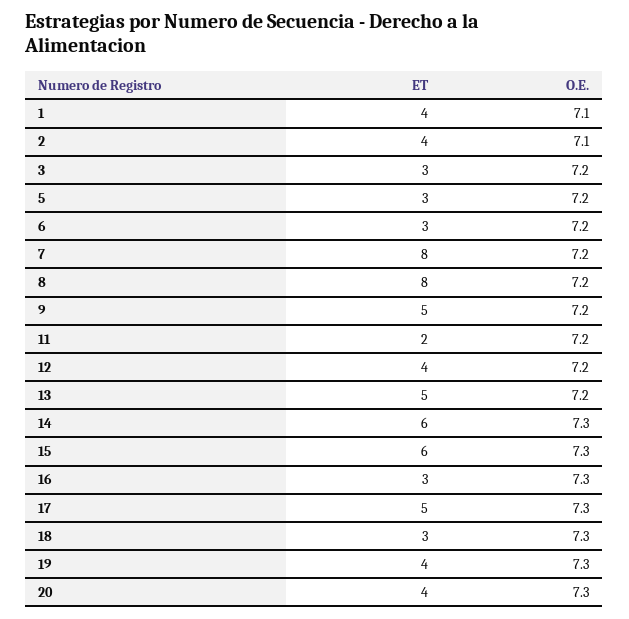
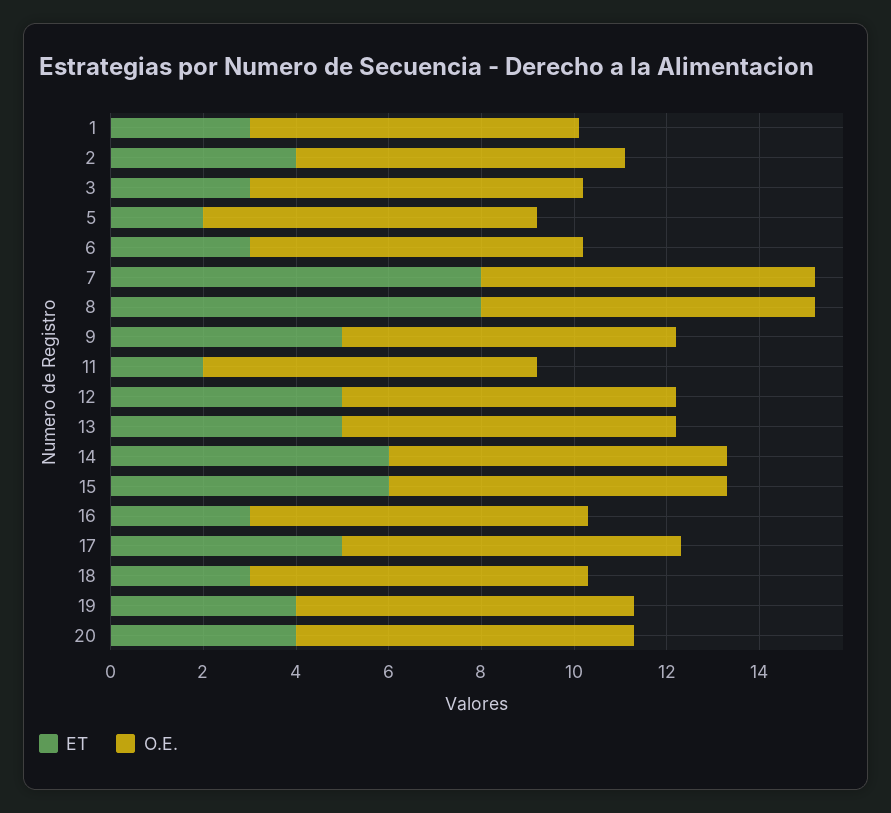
  {
    "ET": {
-     "1": 4,
+     "1": 3,
      "2": 4,
      "3": 3,
-     "5": 3,
+     "5": 2,
      "6": 3,
      "7": 8,
      "8": 8,
      "9": 5,
      "11": 2,
-     "12": 4,
+     "12": 5,
      "13": 5,
      "14": 6,
      "15": 6,
      "16": 3,
      "17": 5,
      "18": 3,
      "19": 4,
      "20": 4
    },
    "O.E.": {
      "1": 7.1,
      "2": 7.1,
      "3": 7.2,
      "5": 7.2,
      "6": 7.2,
      "7": 7.2,
      "8": 7.2,
      "9": 7.2,
      "11": 7.2,
      "12": 7.2,
      "13": 7.2,
      "14": 7.3,
      "15": 7.3,
      "16": 7.3,
      "17": 7.3,
      "18": 7.3,
      "19": 7.3,
      "20": 7.3
    }
  }

